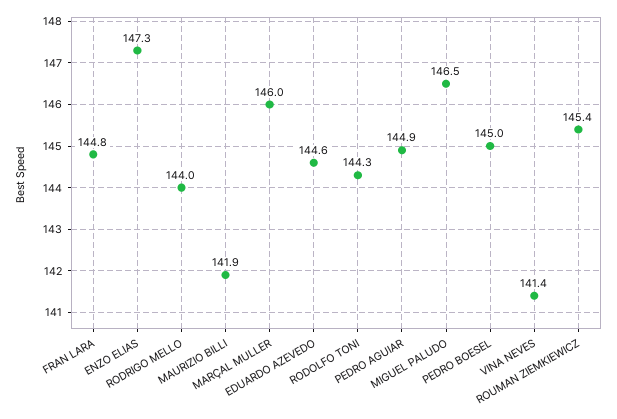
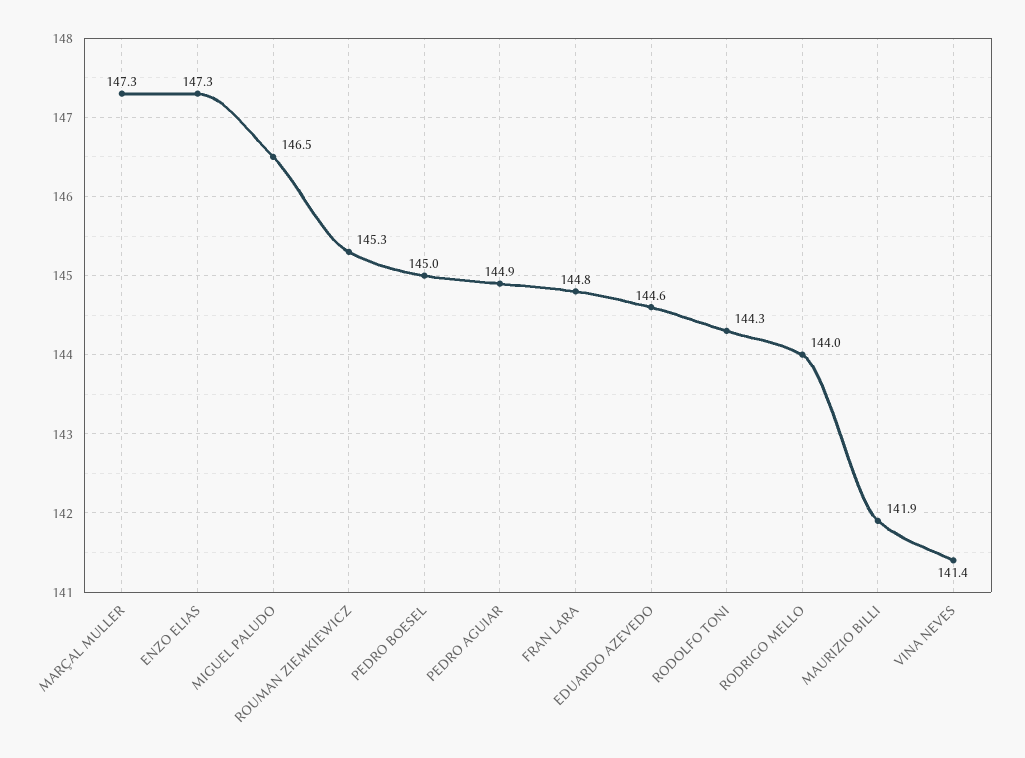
  {
    "FRAN LARA": 144.8,
    "ENZO ELIAS": 147.3,
    "RODRIGO MELLO": 144,
    "MAURIZIO BILLI": 141.9,
-   "MARÇAL MULLER": 146,
+   "MARÇAL MULLER": 147.3,
    "EDUARDO AZEVEDO": 144.6,
    "RODOLFO TONI": 144.3,
    "PEDRO AGUIAR": 144.9,
    "MIGUEL PALUDO": 146.5,
    "PEDRO BOESEL": 145,
    "VINA NEVES": 141.4,
-   "ROUMAN ZIEMKIEWICZ": 145.4
+   "ROUMAN ZIEMKIEWICZ": 145.3
  }

